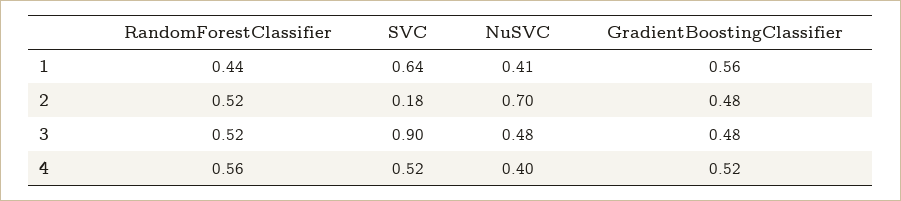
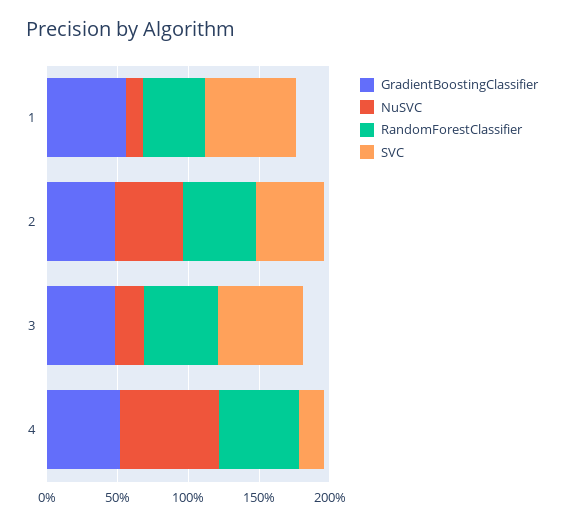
  {
    "RandomForestClassifier": {
      "1": 0.44,
      "2": 0.52,
      "3": 0.52,
      "4": 0.56
    },
    "SVC": {
      "1": 0.64,
-     "2": 0.18,
+     "2": 0.5,
-     "3": 0.9,
+     "3": 0.6,
-     "4": 0.52
+     "4": 0.2
    },
    "NuSVC": {
-     "1": 0.41,
+     "1": 0.1,
-     "2": 0.7,
+     "2": 0.5,
-     "3": 0.48,
+     "3": 0.2,
-     "4": 0.4
+     "4": 0.7
    },
    "GradientBoostingClassifier": {
      "1": 0.56,
      "2": 0.48,
      "3": 0.48,
      "4": 0.52
    }
  }

